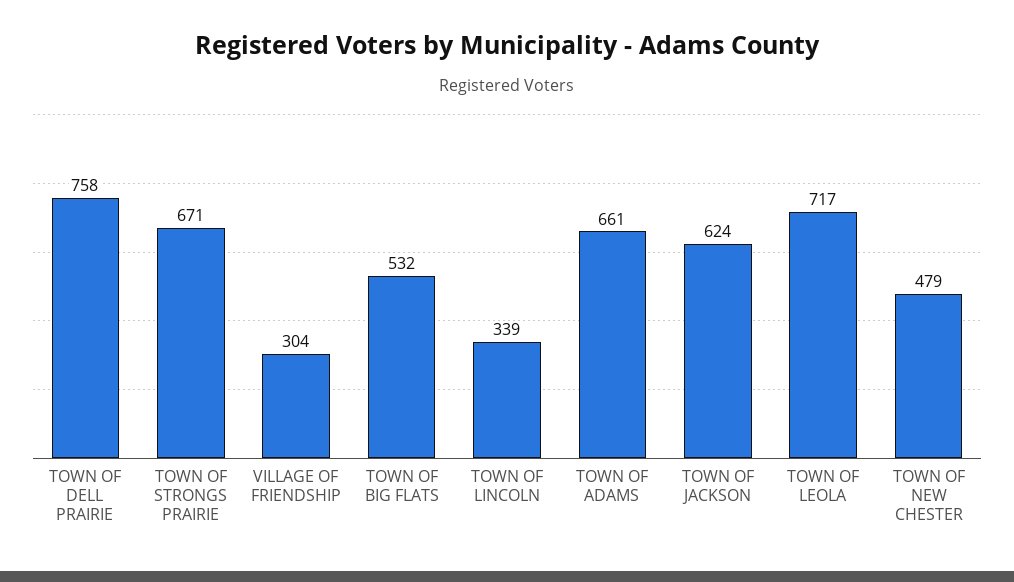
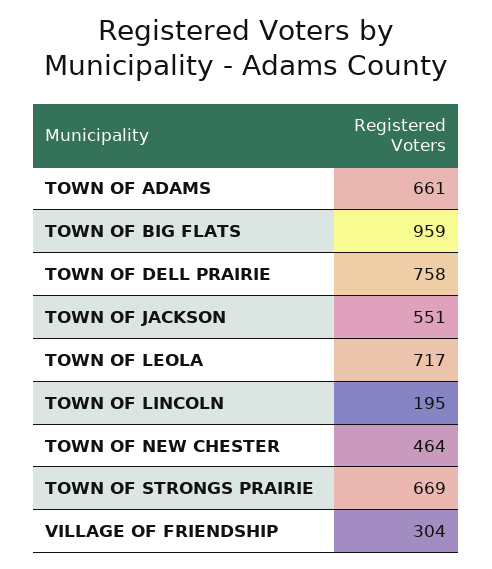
  {
    "TOWN OF DELL PRAIRIE": 758,
-   "TOWN OF STRONGS PRAIRIE": 671,
+   "TOWN OF STRONGS PRAIRIE": 669,
    "VILLAGE OF FRIENDSHIP": 304,
-   "TOWN OF BIG FLATS": 532,
+   "TOWN OF BIG FLATS": 959,
-   "TOWN OF LINCOLN": 339,
+   "TOWN OF LINCOLN": 195,
    "TOWN OF ADAMS": 661,
-   "TOWN OF JACKSON": 624,
+   "TOWN OF JACKSON": 551,
    "TOWN OF LEOLA": 717,
-   "TOWN OF NEW CHESTER": 479
+   "TOWN OF NEW CHESTER": 464
  }

